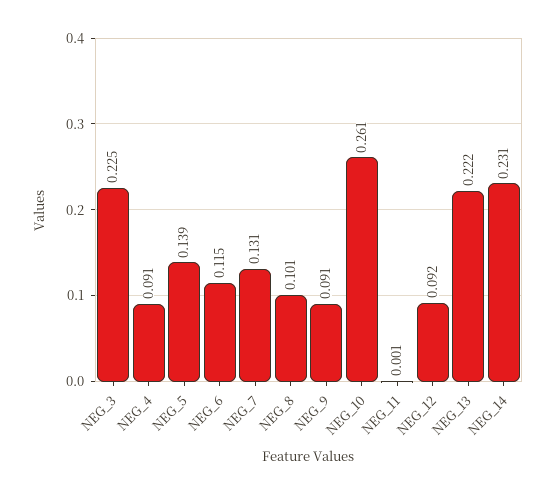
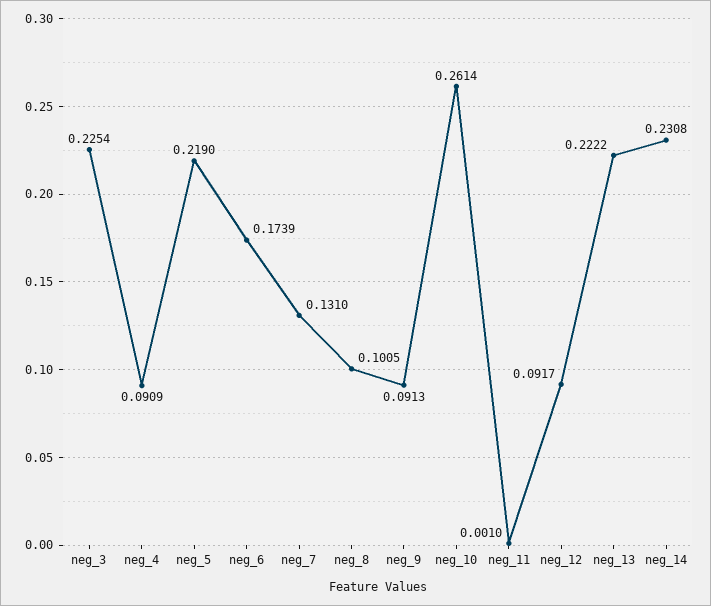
  {
    "NEG_3": 0.2254,
    "NEG_4": 0.0909,
-   "NEG_5": 0.139,
+   "NEG_5": 0.219,
-   "NEG_6": 0.115,
+   "NEG_6": 0.1739,
    "NEG_7": 0.131,
    "NEG_8": 0.1005,
    "NEG_9": 0.0913,
    "NEG_10": 0.2614,
    "NEG_11": 0.001,
    "NEG_12": 0.0917,
    "NEG_13": 0.2222,
    "NEG_14": 0.2308
  }

